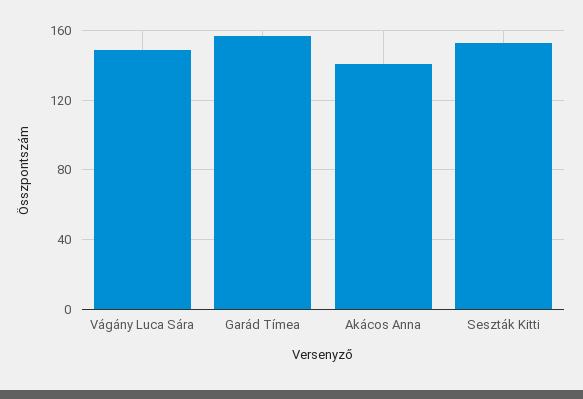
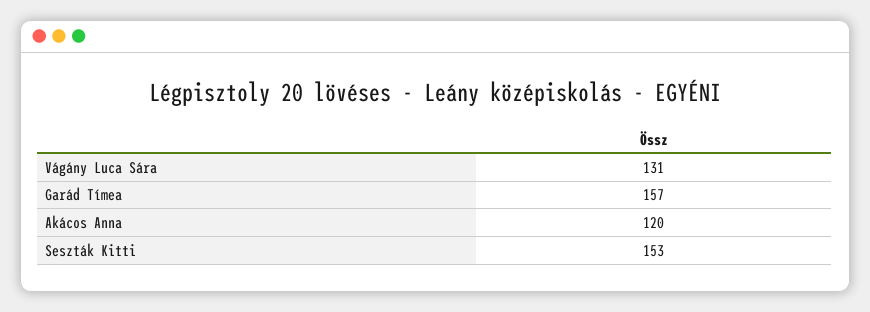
  {
-   "Vágány Luca Sára": 150,
+   "Vágány Luca Sára": 131,
    "Garád Tímea": 157,
-   "Akácos Anna": 140,
+   "Akácos Anna": 120,
    "Seszták Kitti": 153
  }

